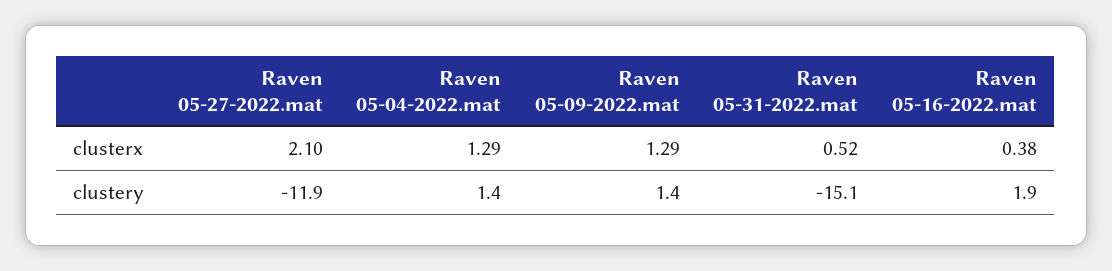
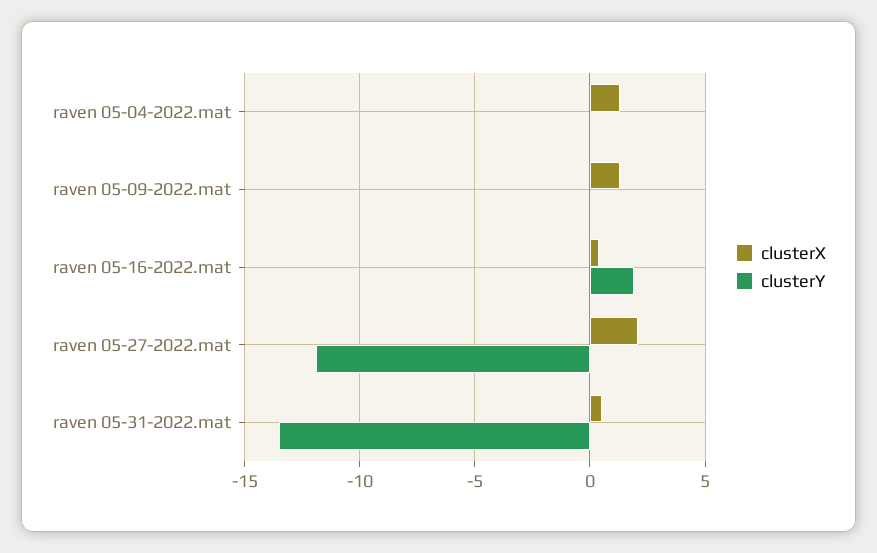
  {
    "clusterx": {
      "Raven 05-27-2022.mat": 2.1,
      "Raven 05-04-2022.mat": 1.29,
      "Raven 05-09-2022.mat": 1.29,
      "Raven 05-31-2022.mat": 0.52,
      "Raven 05-16-2022.mat": 0.38
    },
    "clustery": {
      "Raven 05-27-2022.mat": -11.9,
-     "Raven 05-04-2022.mat": 1.4,
+     "Raven 05-04-2022.mat": 0,
-     "Raven 05-09-2022.mat": 1.4,
+     "Raven 05-09-2022.mat": 0,
-     "Raven 05-31-2022.mat": -15.1,
+     "Raven 05-31-2022.mat": -13.5,
      "Raven 05-16-2022.mat": 1.9
    }
  }

